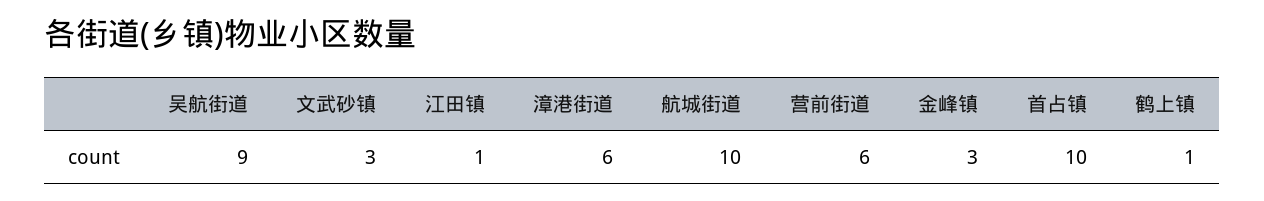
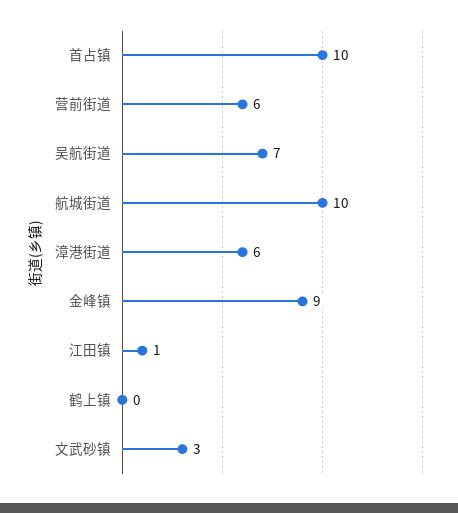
  {
-   "吴航街道": 9,
+   "吴航街道": 7,
    "文武砂镇": 3,
    "江田镇": 1,
    "漳港街道": 6,
    "航城街道": 10,
    "营前街道": 6,
-   "金峰镇": 3,
+   "金峰镇": 9,
    "首占镇": 10,
-   "鹤上镇": 1
+   "鹤上镇": 0
  }

